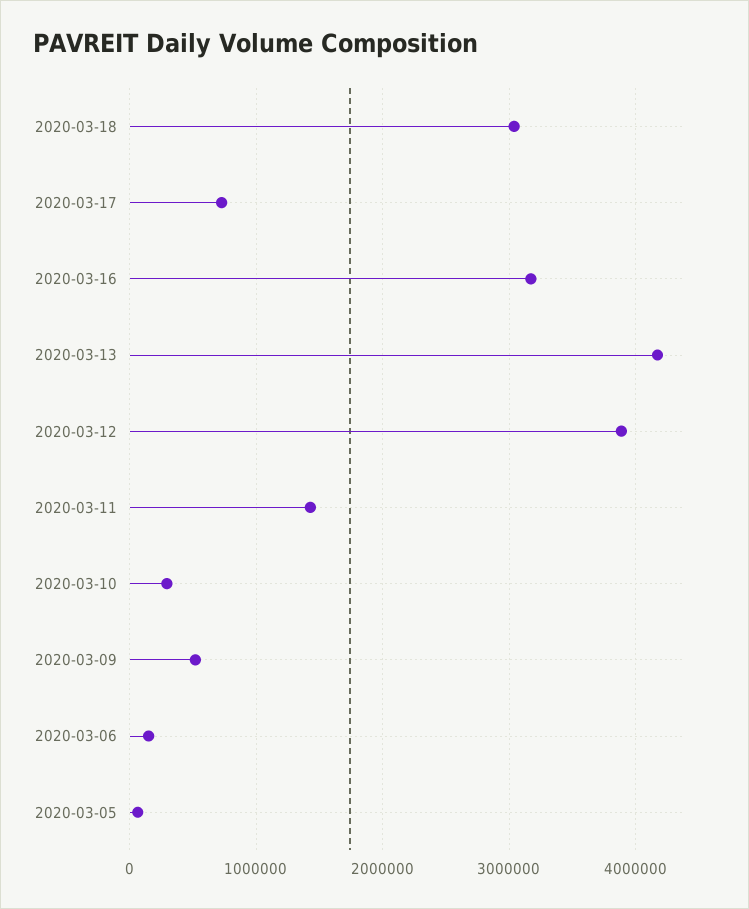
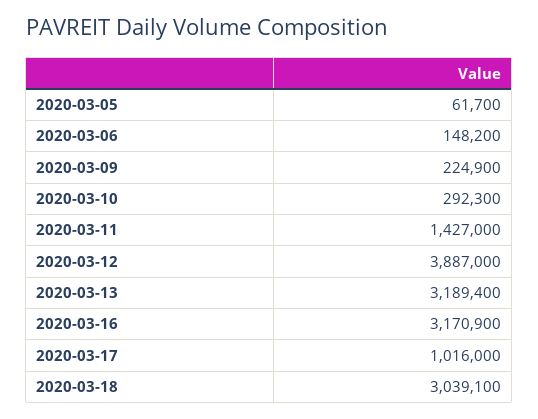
  {
    "2020-03-18": 3039100,
-   "2020-03-17": 700000,
+   "2020-03-17": 1016000,
    "2020-03-16": 3170900,
-   "2020-03-13": 4200000,
+   "2020-03-13": 3189400,
    "2020-03-12": 3887000,
    "2020-03-11": 1427000,
    "2020-03-10": 292300,
-   "2020-03-09": 500000,
+   "2020-03-09": 224900,
    "2020-03-06": 148200,
    "2020-03-05": 61700
  }

